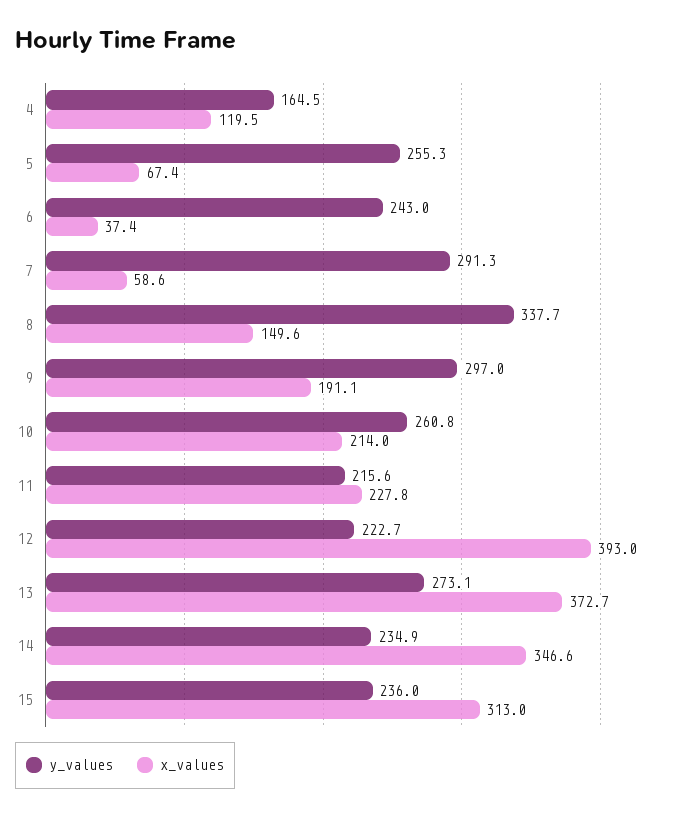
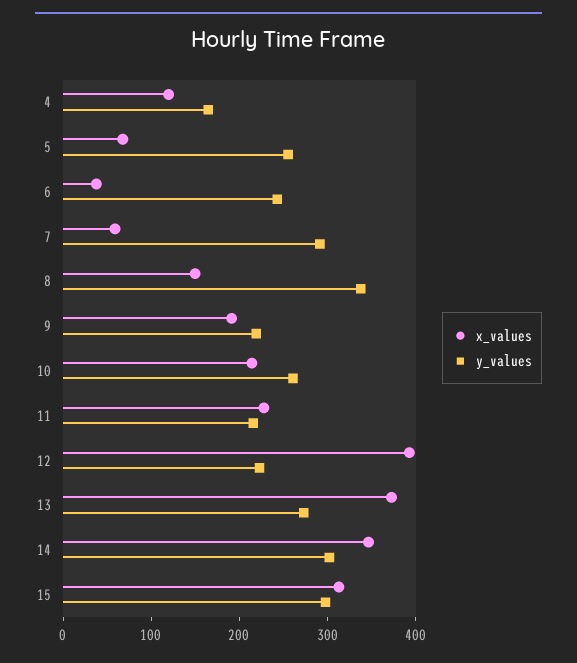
  {
    "y_values": {
      "4": 164.5,
      "5": 255.3,
      "6": 243,
      "7": 291.3,
      "8": 337.7,
-     "9": 297,
+     "9": 220,
      "10": 260.8,
      "11": 215.6,
      "12": 222.7,
      "13": 273.1,
-     "14": 234.9,
+     "14": 300,
-     "15": 236
+     "15": 300
    },
    "x_values": {
      "4": 119.5,
      "5": 67.4,
      "6": 37.4,
      "7": 58.6,
      "8": 149.6,
      "9": 191.1,
      "10": 214,
      "11": 227.8,
      "12": 393,
      "13": 372.7,
      "14": 346.6,
      "15": 313
    }
  }

